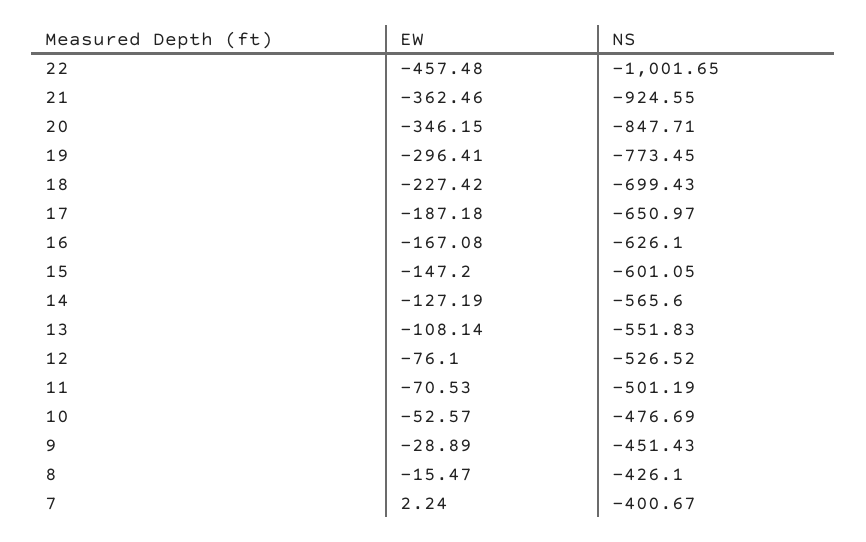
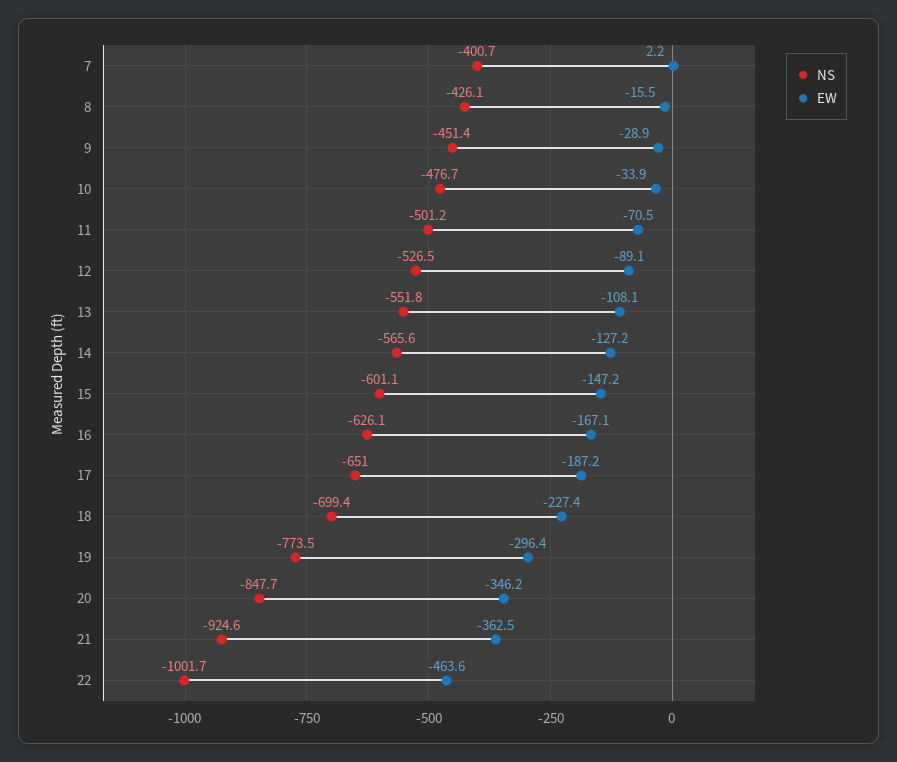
  {
    "EW": {
-     "22": -457.48,
+     "22": -463.6,
      "21": -362.46,
      "20": -346.15,
      "19": -296.41,
      "18": -227.42,
      "17": -187.18,
      "16": -167.08,
      "15": -147.2,
      "14": -127.19,
      "13": -108.14,
-     "12": -76.1,
+     "12": -89.1,
      "11": -70.53,
-     "10": -52.57,
+     "10": -33.9,
      "9": -28.89,
      "8": -15.47,
      "7": 2.24
    },
    "NS": {
      "22": -1001.65,
      "21": -924.55,
      "20": -847.71,
      "19": -773.45,
      "18": -699.43,
      "17": -650.97,
      "16": -626.1,
      "15": -601.05,
      "14": -565.6,
      "13": -551.83,
      "12": -526.52,
      "11": -501.19,
      "10": -476.69,
      "9": -451.43,
      "8": -426.1,
      "7": -400.67
    }
  }

